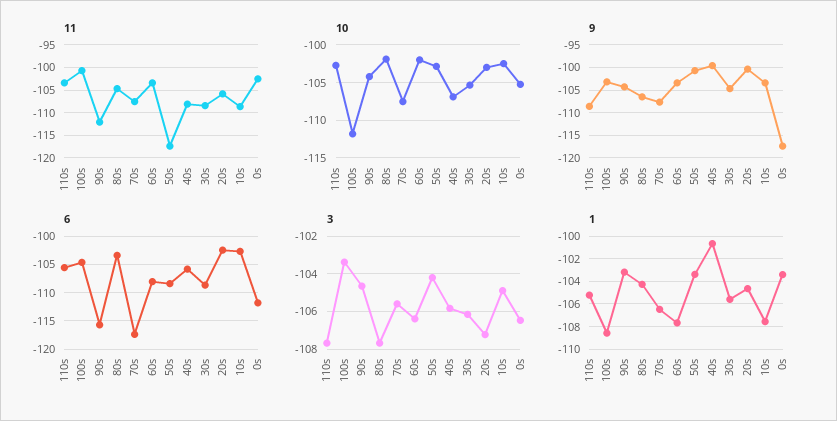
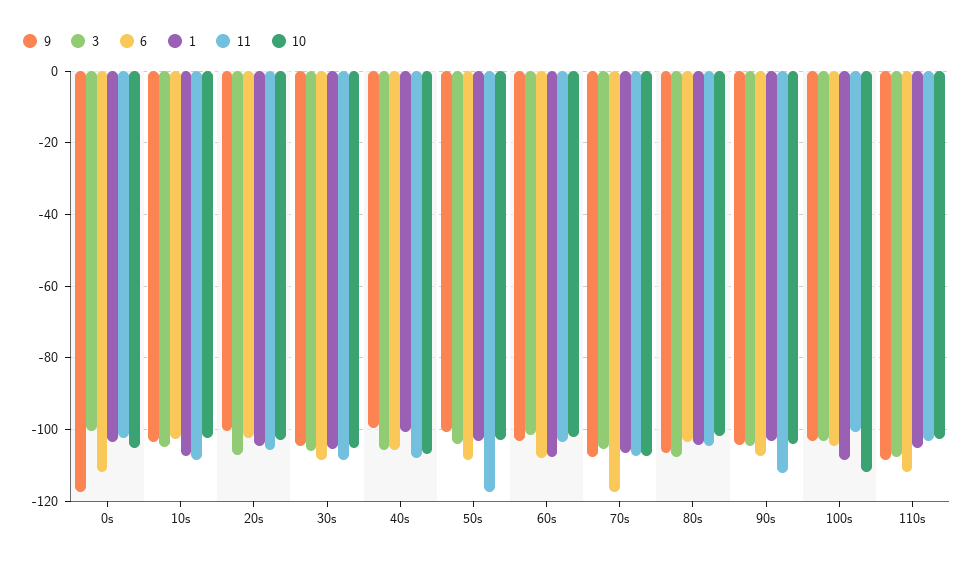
  {
    "11": {
      "110s": -104,
      "100s": -100,
      "90s": -112,
      "80s": -104,
      "70s": -108,
      "60s": -104,
      "50s": -118,
      "40s": -108,
      "30s": -108,
      "20s": -106,
      "10s": -108,
      "0s": -102
    },
    "10": {
      "110s": -103,
      "100s": -112,
      "90s": -104,
      "80s": -102,
      "70s": -108,
      "60s": -102,
      "50s": -103,
      "40s": -107,
      "30s": -105,
      "20s": -103,
      "10s": -102,
      "0s": -105
    },
    "9": {
      "110s": -108,
      "100s": -104,
      "90s": -104,
      "80s": -106,
      "70s": -108,
      "60s": -104,
      "50s": -100,
      "40s": -100,
      "30s": -104,
      "20s": -100,
      "10s": -104,
      "0s": -118
    },
    "6": {
-     "110s": -105,
+     "110s": -112,
      "100s": -104,
-     "90s": -115,
+     "90s": -108,
      "80s": -104,
      "70s": -118,
      "60s": -108,
      "50s": -108,
      "40s": -106,
      "30s": -108,
      "20s": -102,
      "10s": -102,
      "0s": -112
    },
    "3": {
      "110s": -107.5,
      "100s": -103.5,
      "90s": -104.5,
      "80s": -107.5,
      "70s": -105.5,
-     "60s": -106.5,
+     "60s": -102,
      "50s": -104,
      "40s": -106,
      "30s": -106,
      "20s": -107,
      "10s": -105,
-     "0s": -106.5
+     "0s": -100
    },
    "1": {
      "110s": -105,
      "100s": -109,
      "90s": -103,
      "80s": -104,
      "70s": -106,
      "60s": -108,
      "50s": -103,
      "40s": -101,
      "30s": -106,
      "20s": -105,
      "10s": -108,
      "0s": -103
    }
  }

